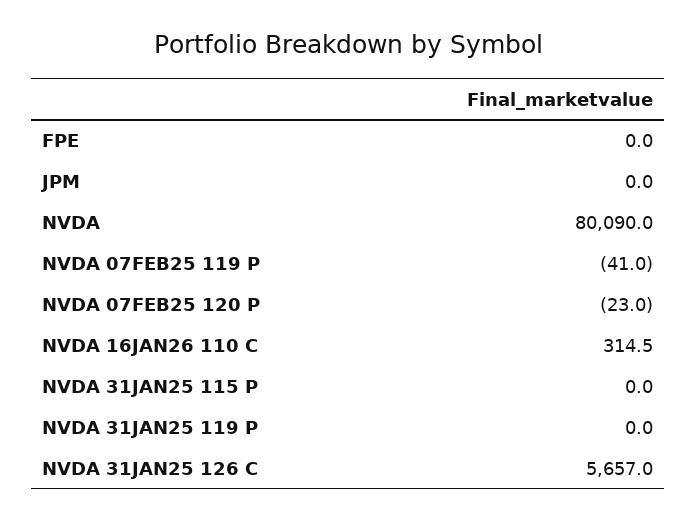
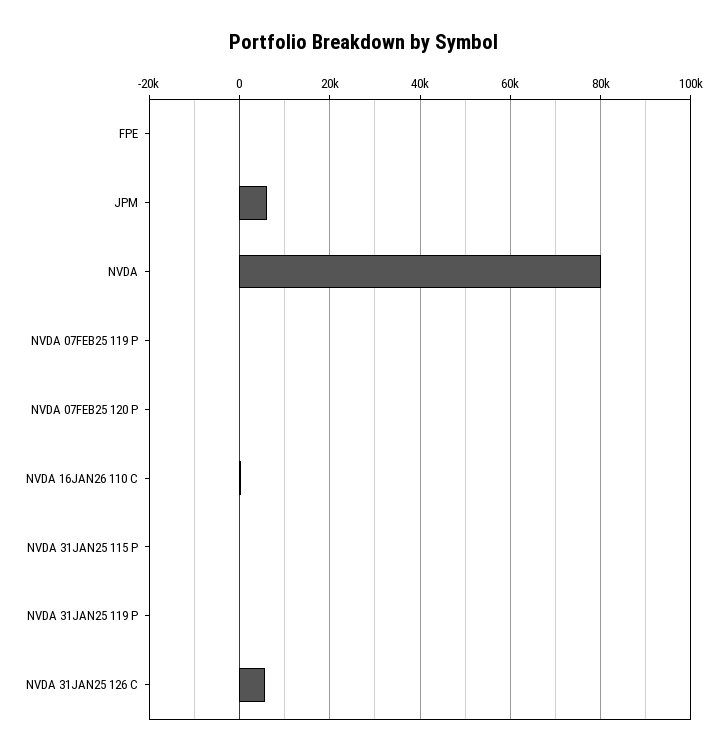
  {
    "FPE": 0,
-   "JPM": 0,
+   "JPM": 6000,
    "NVDA": 80090,
    "NVDA 07FEB25 119 P": -41,
    "NVDA 07FEB25 120 P": -23,
    "NVDA 16JAN26 110 C": 314.5,
    "NVDA 31JAN25 115 P": 0,
    "NVDA 31JAN25 119 P": 0,
    "NVDA 31JAN25 126 C": 5657
  }

